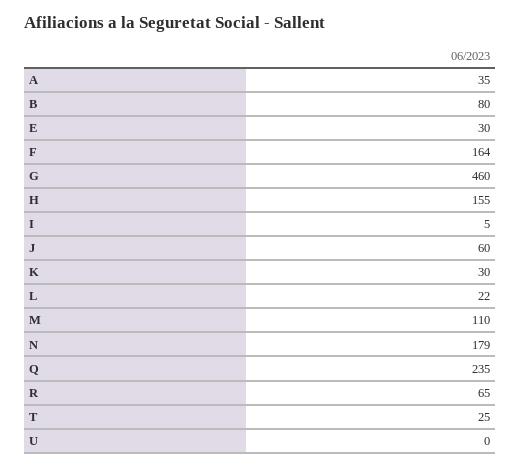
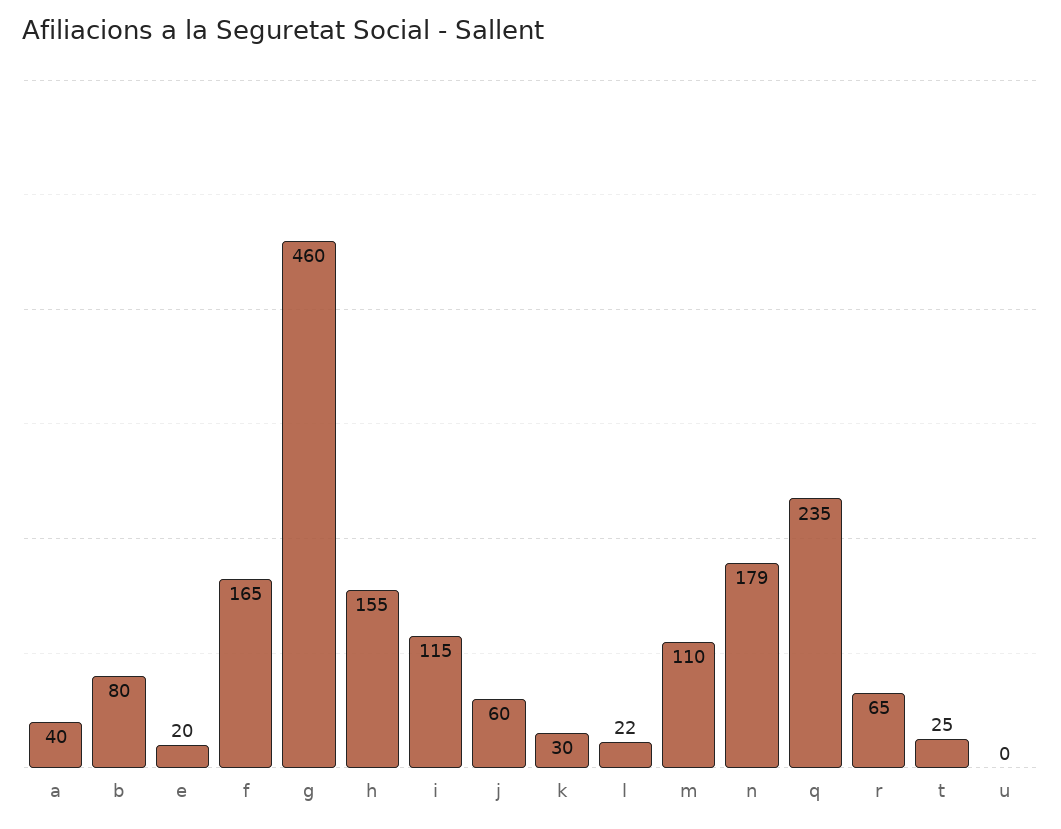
  {
-   "A": 35,
+   "A": 40,
    "B": 80,
-   "E": 30,
+   "E": 20,
-   "F": 164,
+   "F": 165,
    "G": 460,
    "H": 155,
-   "I": 5,
+   "I": 115,
    "J": 60,
    "K": 30,
    "L": 22,
    "M": 110,
    "N": 179,
    "Q": 235,
    "R": 65,
    "T": 25,
    "U": 0
  }

